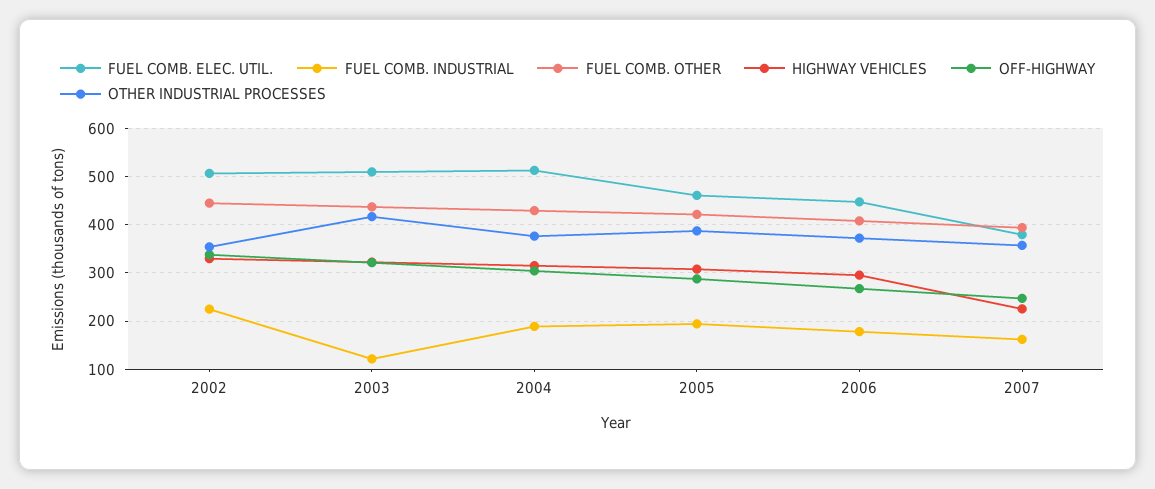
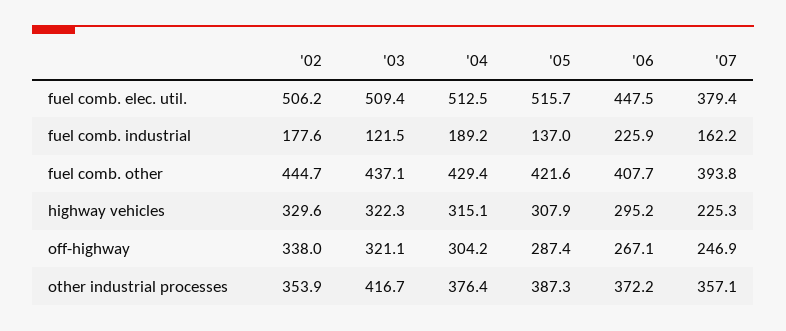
  {
    "FUEL COMB. ELEC. UTIL.": {
      "2002": 506.2,
      "2003": 509.4,
      "2004": 512.5,
-     "2005": 460,
+     "2005": 515.7,
      "2006": 447.5,
      "2007": 379.4
    },
    "FUEL COMB. INDUSTRIAL": {
-     "2002": 220,
+     "2002": 177.6,
      "2003": 121.5,
      "2004": 189.2,
-     "2005": 200,
+     "2005": 137,
-     "2006": 180,
+     "2006": 225.9,
      "2007": 162.2
    },
    "FUEL COMB. OTHER": {
      "2002": 444.7,
      "2003": 437.1,
      "2004": 429.4,
      "2005": 421.6,
      "2006": 407.7,
      "2007": 393.8
    },
    "HIGHWAY VEHICLES": {
      "2002": 329.6,
      "2003": 322.3,
      "2004": 315.1,
      "2005": 307.9,
      "2006": 295.2,
      "2007": 225.3
    },
    "OFF-HIGHWAY": {
      "2002": 338,
      "2003": 321.1,
      "2004": 304.2,
      "2005": 287.4,
      "2006": 267.1,
      "2007": 246.9
    },
    "OTHER INDUSTRIAL PROCESSES": {
      "2002": 353.9,
      "2003": 416.7,
      "2004": 376.4,
      "2005": 387.3,
      "2006": 372.2,
      "2007": 357.1
    }
  }

